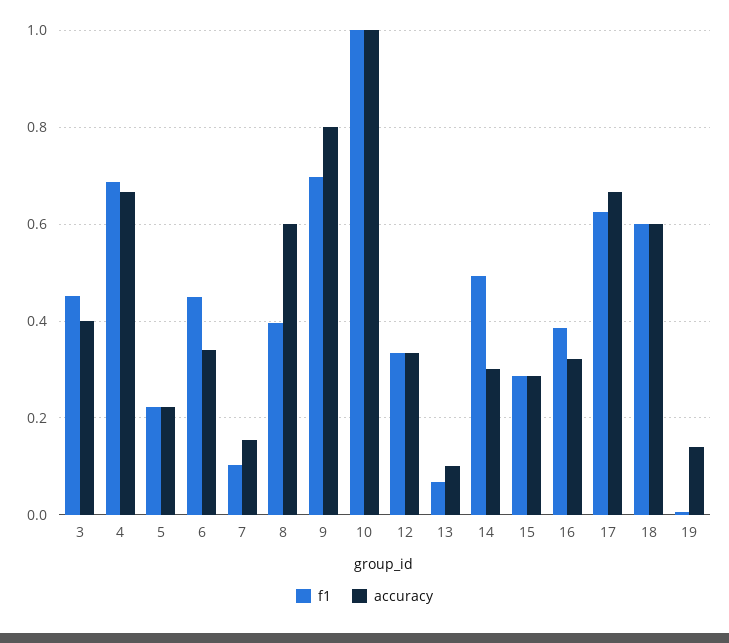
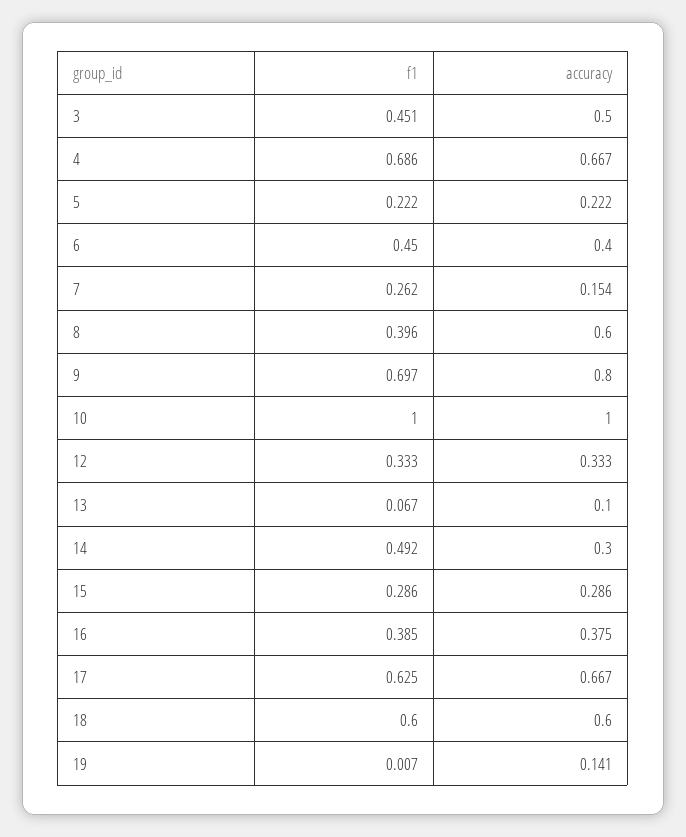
  {
    "f1": {
      "3": 0.451,
      "4": 0.686,
      "5": 0.222,
      "6": 0.45,
-     "7": 0.1,
+     "7": 0.262,
      "8": 0.396,
      "9": 0.697,
      "10": 1,
      "12": 0.333,
      "13": 0.067,
      "14": 0.492,
      "15": 0.286,
      "16": 0.385,
      "17": 0.625,
      "18": 0.6,
      "19": 0.007
    },
    "accuracy": {
-     "3": 0.4,
+     "3": 0.5,
      "4": 0.667,
      "5": 0.222,
-     "6": 0.34,
+     "6": 0.4,
      "7": 0.154,
      "8": 0.6,
      "9": 0.8,
      "10": 1,
      "12": 0.333,
      "13": 0.1,
      "14": 0.3,
      "15": 0.286,
-     "16": 0.32,
+     "16": 0.375,
      "17": 0.667,
      "18": 0.6,
      "19": 0.141
    }
  }

